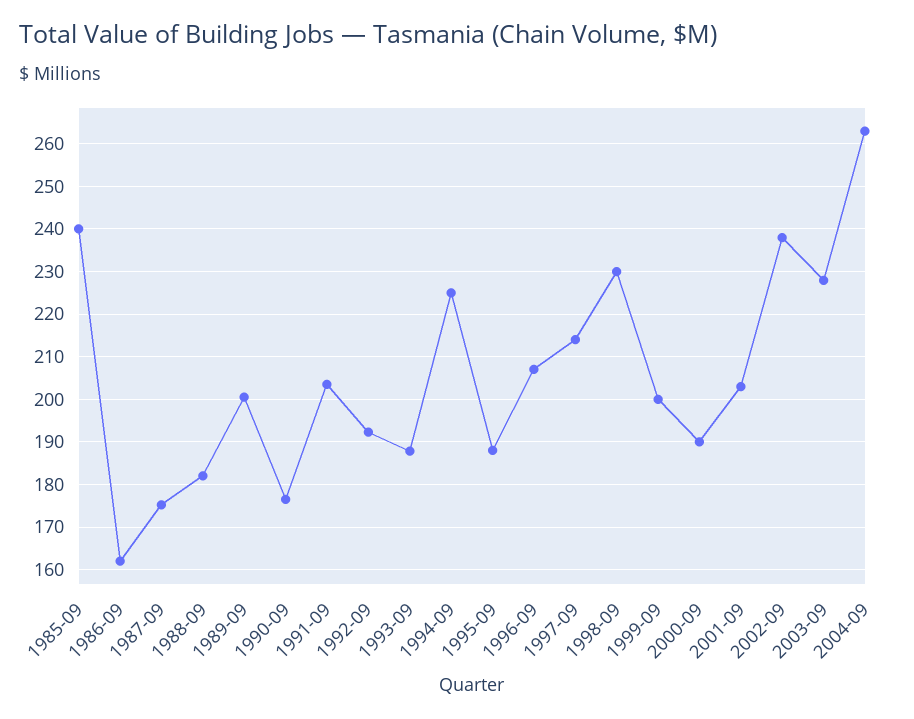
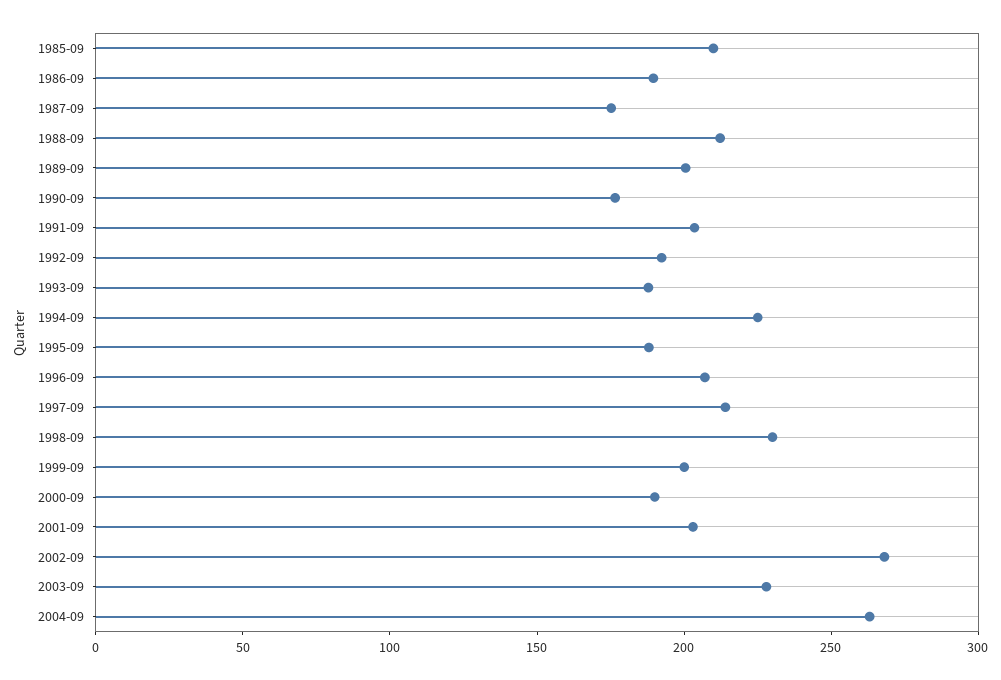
  {
-   "1985-09": 240,
+   "1985-09": 210,
-   "1986-09": 162,
+   "1986-09": 190,
    "1987-09": 176,
-   "1988-09": 182,
+   "1988-09": 210,
    "1989-09": 200,
    "1990-09": 176,
    "1991-09": 204,
    "1992-09": 192,
    "1993-09": 188,
    "1994-09": 226,
    "1995-09": 188,
    "1996-09": 208,
    "1997-09": 214,
    "1998-09": 230,
    "1999-09": 200,
    "2000-09": 190,
    "2001-09": 204,
-   "2002-09": 238,
+   "2002-09": 270,
    "2003-09": 228,
    "2004-09": 264
  }

